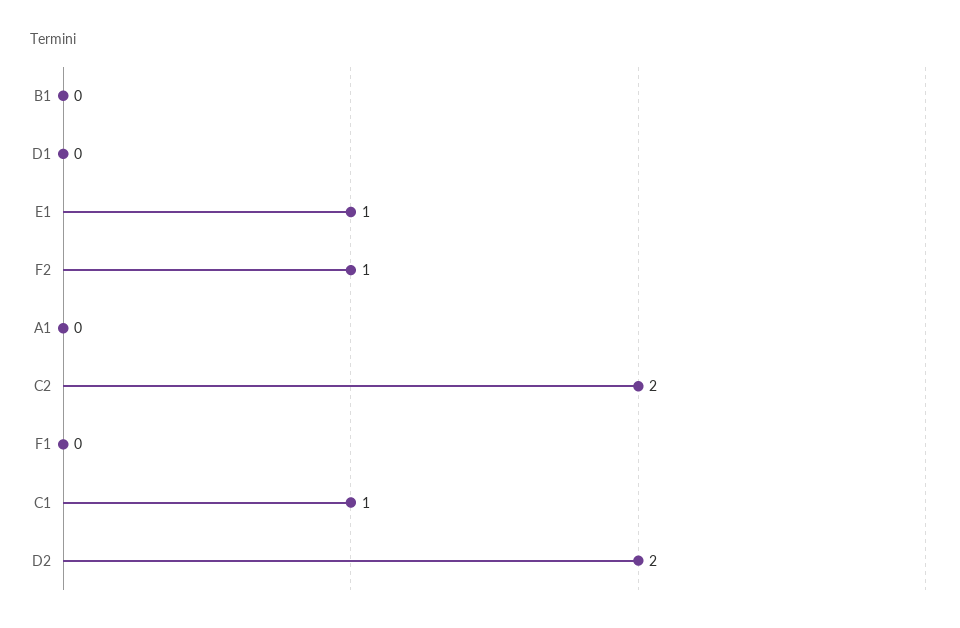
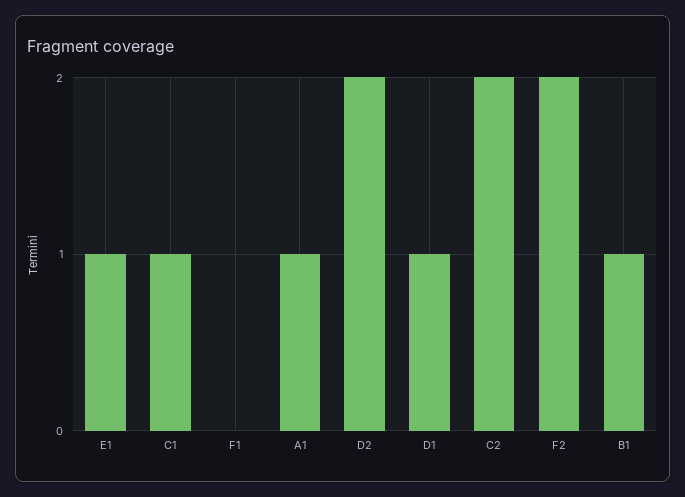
  {
-   "B1": 0,
+   "B1": 1,
-   "D1": 0,
+   "D1": 1,
    "E1": 1,
-   "F2": 1,
+   "F2": 2,
-   "A1": 0,
+   "A1": 1,
    "C2": 2,
    "F1": 0,
    "C1": 1,
    "D2": 2
  }

